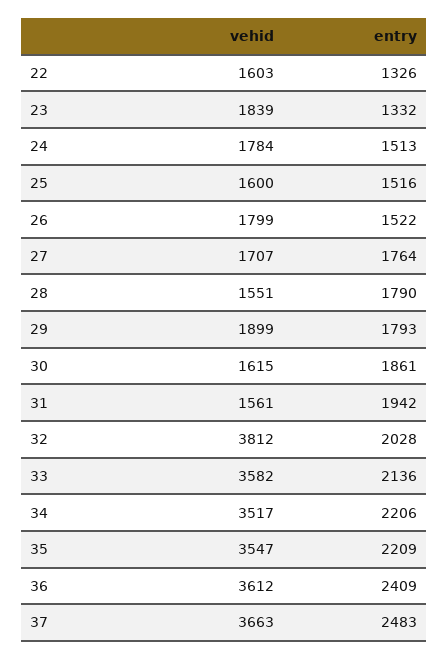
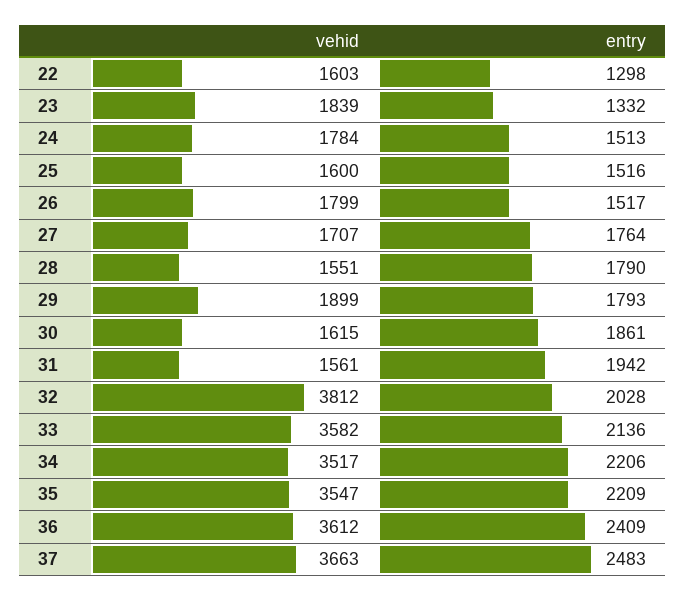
  {
    "vehid": {
      "22": 1603,
      "23": 1839,
      "24": 1784,
      "25": 1600,
      "26": 1799,
      "27": 1707,
      "28": 1551,
      "29": 1899,
      "30": 1615,
      "31": 1561,
      "32": 3812,
      "33": 3582,
      "34": 3517,
      "35": 3547,
      "36": 3612,
      "37": 3663
    },
    "entry": {
-     "22": 1326,
+     "22": 1298,
      "23": 1332,
      "24": 1513,
      "25": 1516,
-     "26": 1522,
+     "26": 1517,
      "27": 1764,
      "28": 1790,
      "29": 1793,
      "30": 1861,
      "31": 1942,
      "32": 2028,
      "33": 2136,
      "34": 2206,
      "35": 2209,
      "36": 2409,
      "37": 2483
    }
  }

